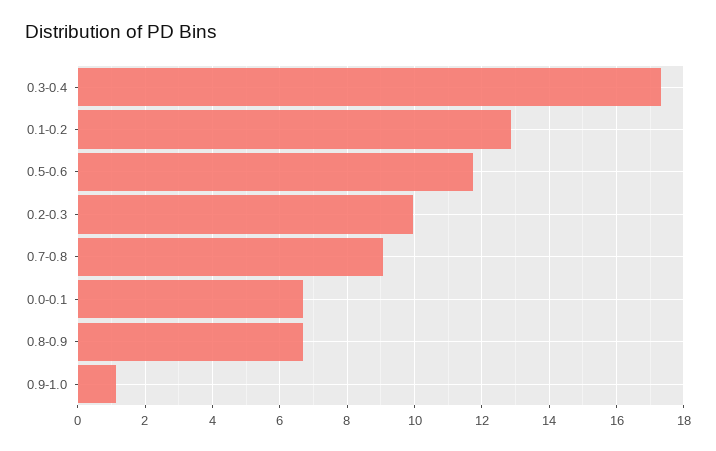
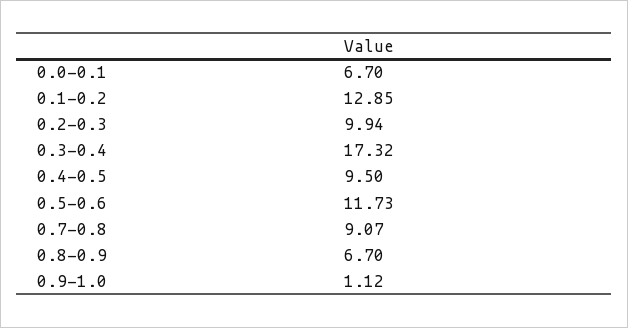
  {
    "0.3-0.4": 17.32,
    "0.1-0.2": 12.85,
    "0.5-0.6": 11.73,
    "0.2-0.3": 9.94,
    "0.7-0.8": 9.07,
    "0.0-0.1": 6.7,
    "0.8-0.9": 6.7,
-   "0.9-1.0": 1.12
+   "0.9-1.0": 1.12,
+   "0.4-0.5": 9.5
  }

